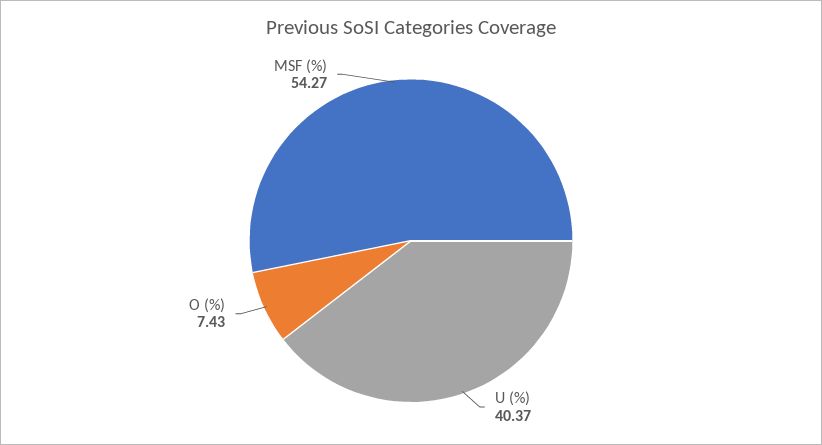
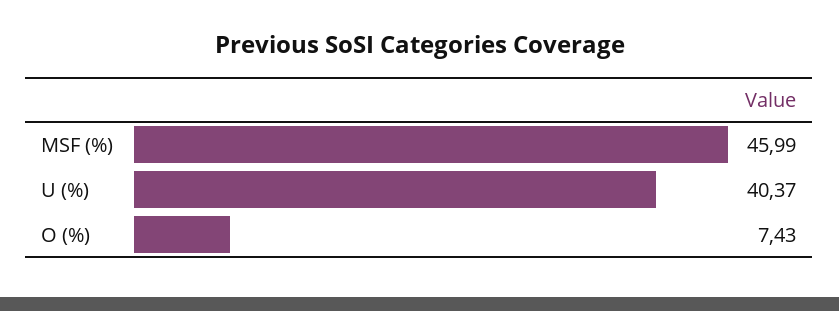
  {
    "U (%)": 40.37,
    "O (%)": 7.43,
-   "MSF (%)": 54.27
+   "MSF (%)": 45.99
  }

